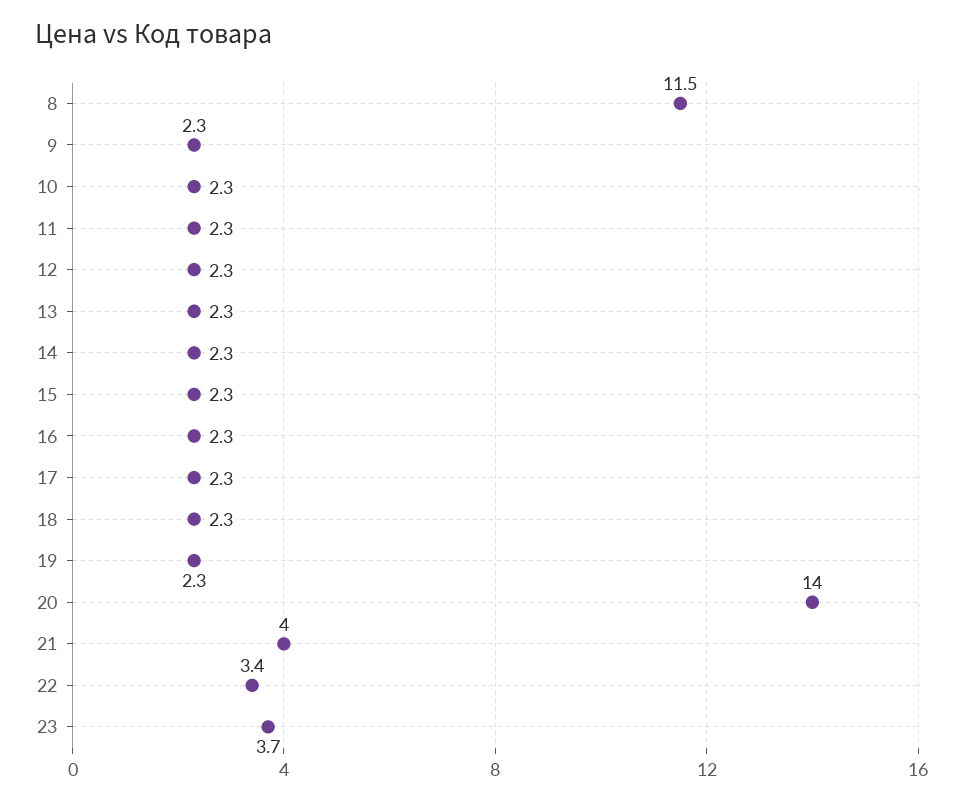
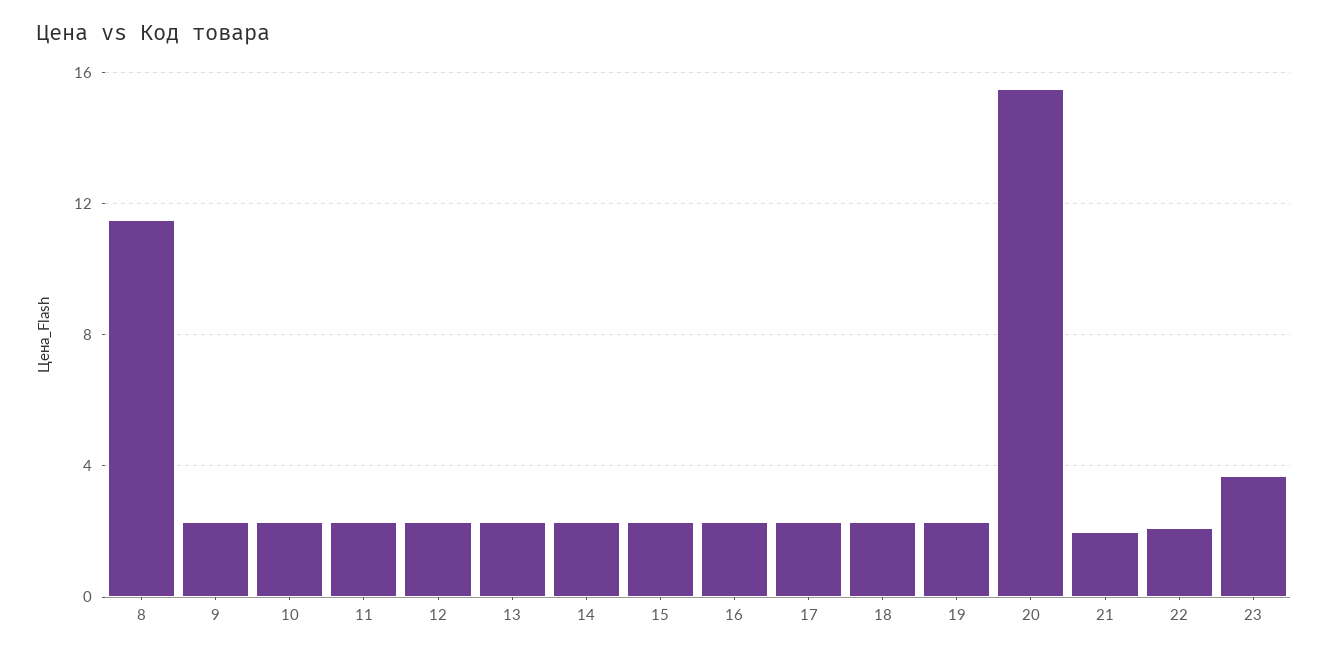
  {
    "8": 11.5,
    "9": 2.3,
    "10": 2.3,
    "11": 2.3,
    "12": 2.3,
    "13": 2.3,
    "14": 2.3,
    "15": 2.3,
    "16": 2.3,
    "17": 2.3,
    "18": 2.3,
    "19": 2.3,
-   "20": 14,
+   "20": 15.5,
-   "21": 4,
+   "21": 2,
-   "22": 3.4,
+   "22": 2,
    "23": 3.7
  }

